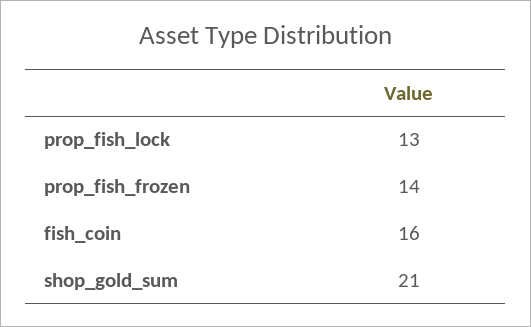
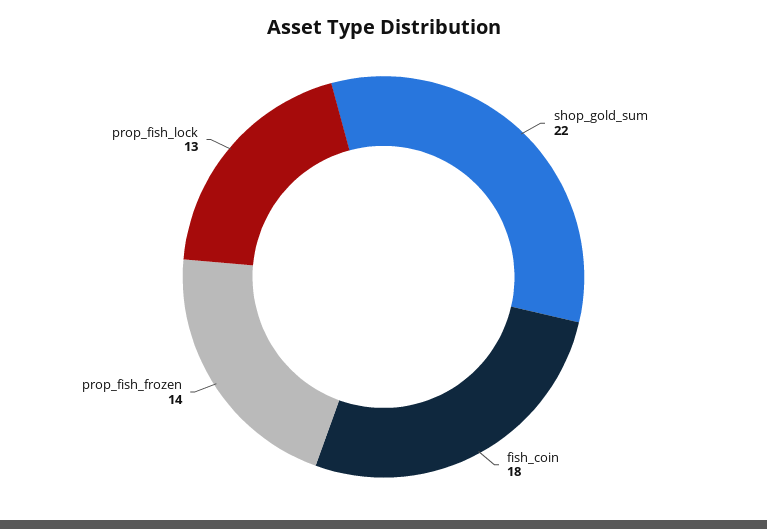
  {
    "prop_fish_lock": 13,
    "prop_fish_frozen": 14,
-   "fish_coin": 16,
+   "fish_coin": 18,
-   "shop_gold_sum": 21
+   "shop_gold_sum": 22
  }

